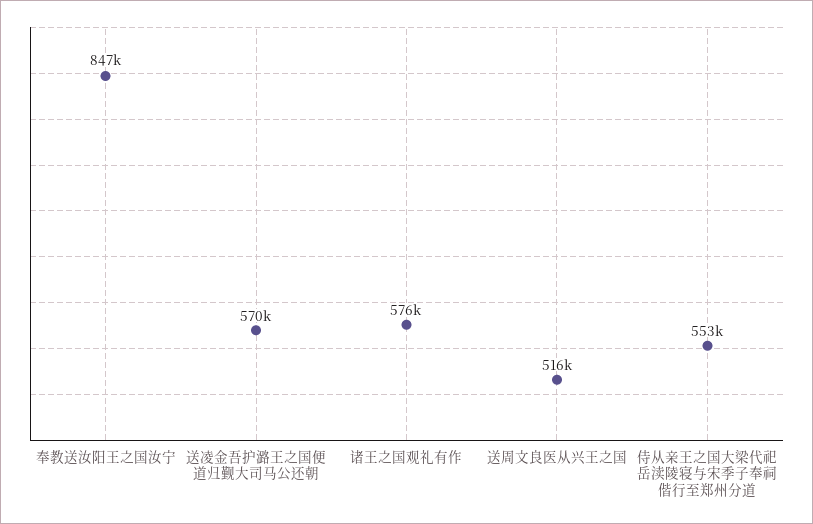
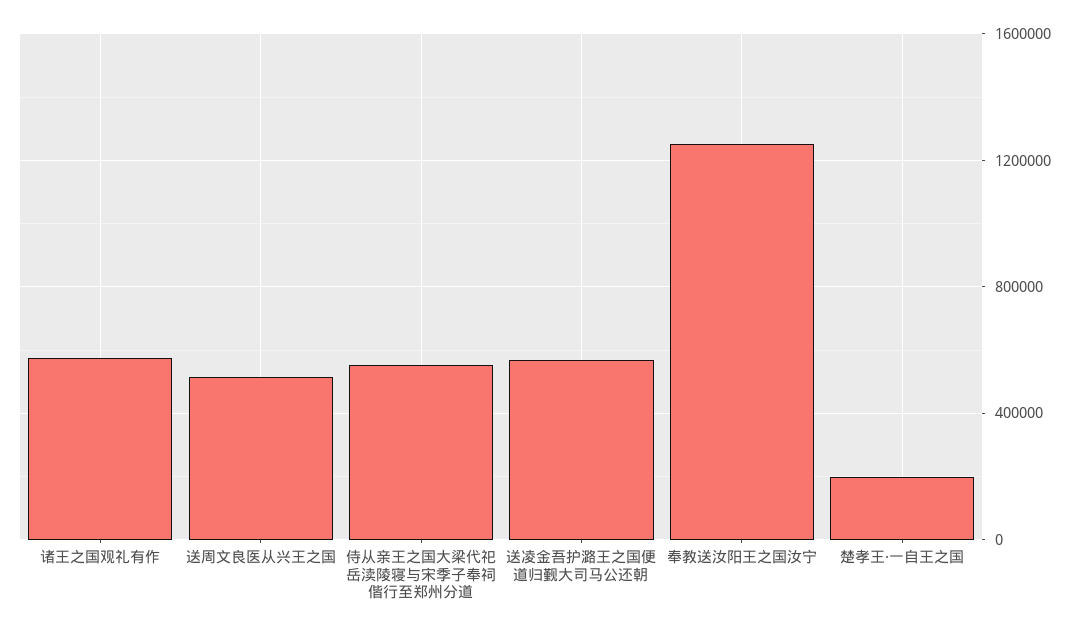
  {
-   "奉教送汝阳王之国汝宁": 847000,
+   "奉教送汝阳王之国汝宁": 1250000,
    "送凌金吾护潞王之国便道归觐大司马公还朝": 570000,
    "诸王之国观礼有作": 576000,
    "送周文良医从兴王之国": 516000,
-   "侍从亲王之国大梁代祀岳渎陵寝与宋季子奉祠偕行至郑州分道": 553000
+   "侍从亲王之国大梁代祀岳渎陵寝与宋季子奉祠偕行至郑州分道": 553000,
+   "楚孝王·一自王之国": 200000
  }

